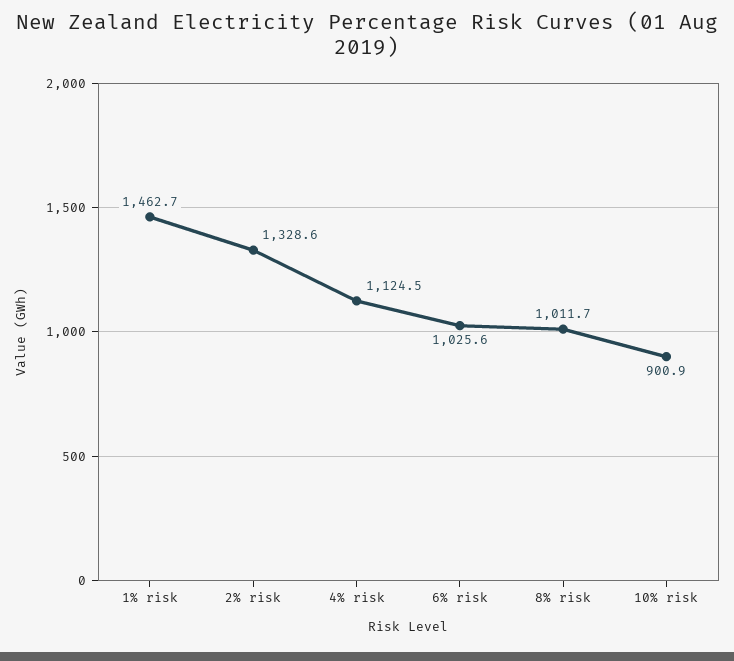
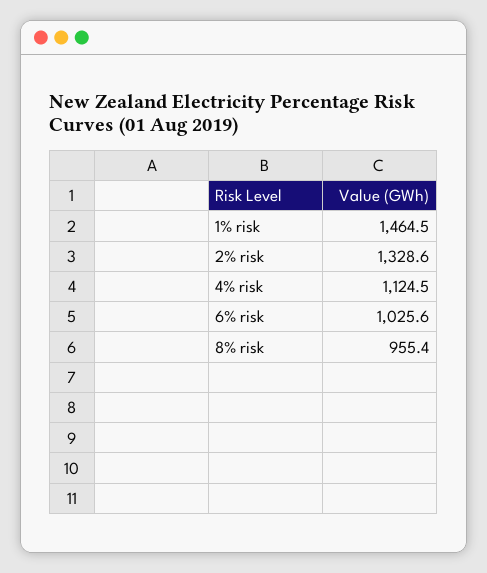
  {
-   "1% risk": 1462.7,
+   "1% risk": 1464.5,
    "2% risk": 1328.6,
    "4% risk": 1124.5,
    "6% risk": 1025.6,
-   "8% risk": 1011.7,
+   "8% risk": 955.4
-   "10% risk": 900.9
  }

